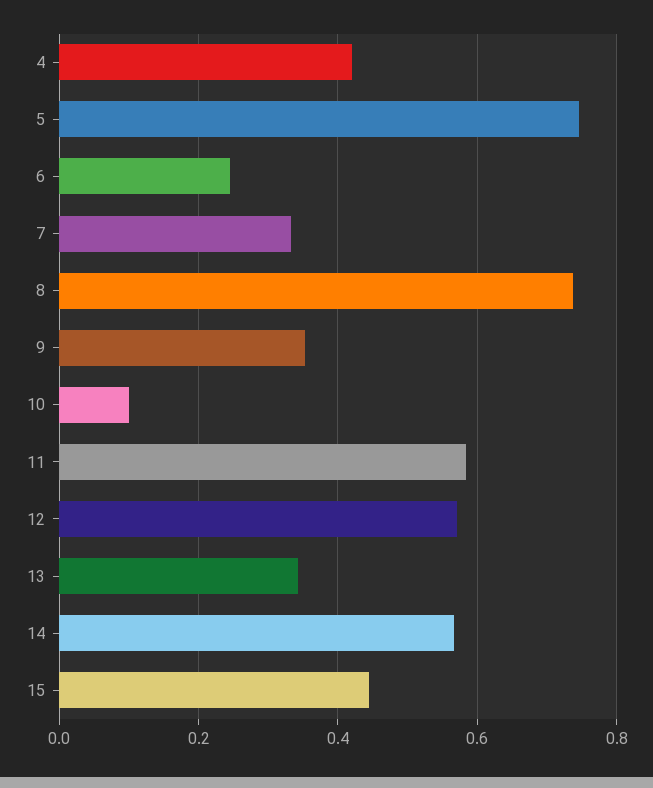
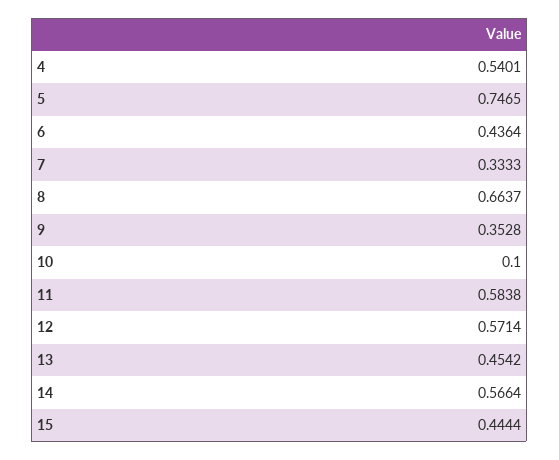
  {
-   "4": 0.42,
+   "4": 0.5401,
    "5": 0.7465,
-   "6": 0.24,
+   "6": 0.4364,
    "7": 0.3333,
-   "8": 0.74,
+   "8": 0.6637,
    "9": 0.3528,
    "10": 0.1,
    "11": 0.5838,
    "12": 0.5714,
-   "13": 0.34,
+   "13": 0.4542,
    "14": 0.5664,
    "15": 0.4444
  }

